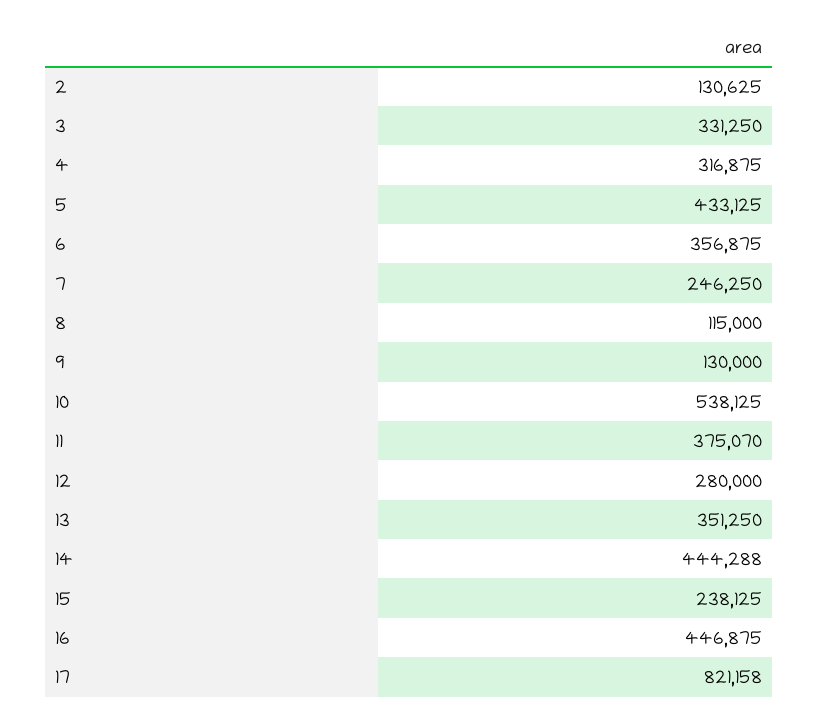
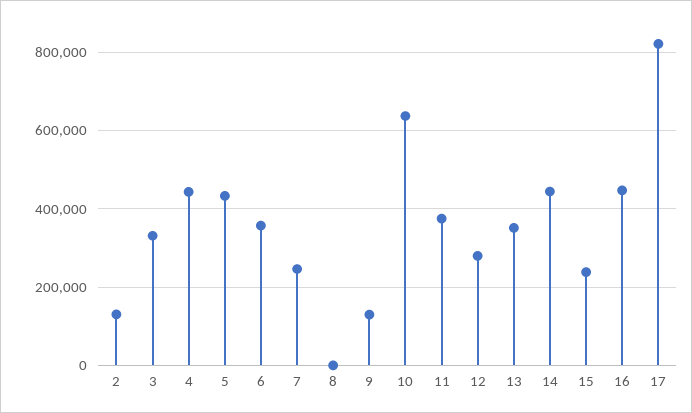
  {
    "2": 130625,
    "3": 331250,
-   "4": 316875,
+   "4": 440000,
    "5": 433125,
    "6": 356875,
    "7": 246250,
-   "8": 115000,
+   "8": 0,
    "9": 130000,
-   "10": 538125,
+   "10": 640000,
    "11": 375070,
    "12": 280000,
    "13": 351250,
    "14": 444288,
    "15": 238125,
    "16": 446875,
    "17": 821158
  }

